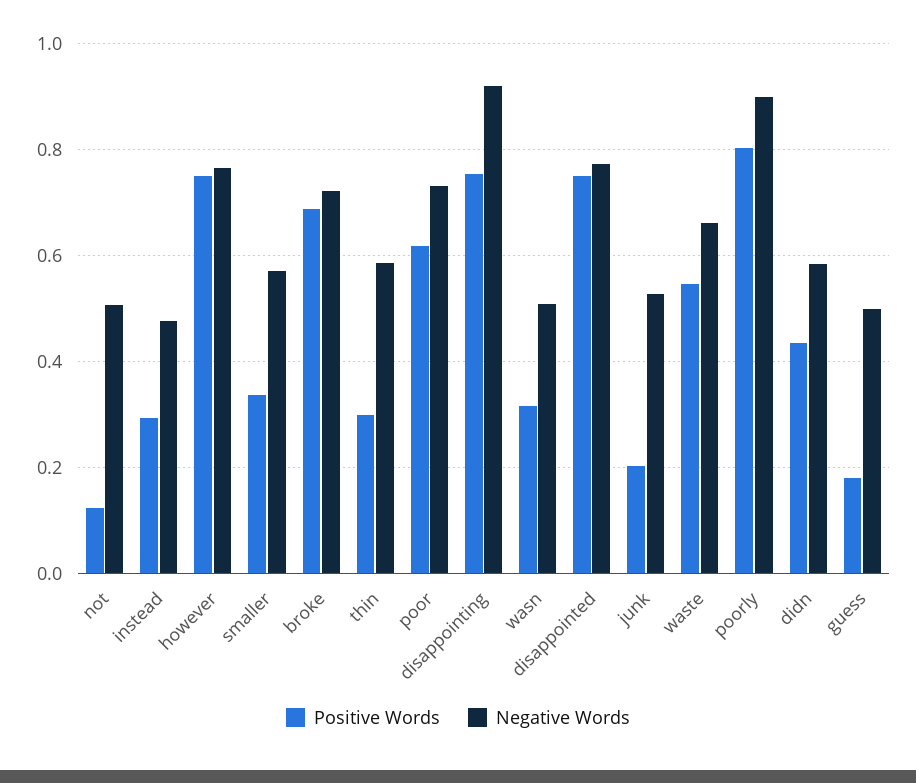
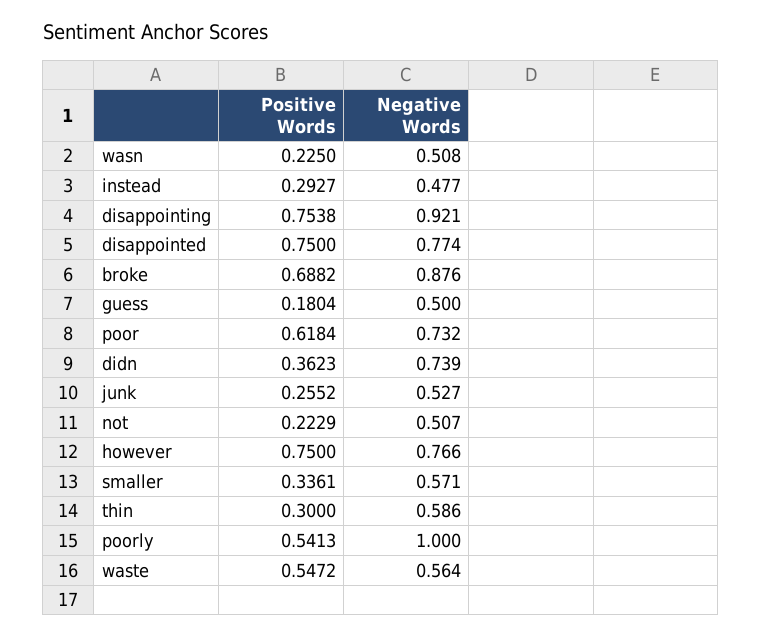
  {
    "Positive Words": {
-     "not": 0.12,
+     "not": 0.2229,
      "instead": 0.2927,
      "however": 0.75,
      "smaller": 0.3361,
      "broke": 0.6882,
      "thin": 0.3,
      "poor": 0.6184,
      "disappointing": 0.7538,
-     "wasn": 0.32,
+     "wasn": 0.225,
      "disappointed": 0.75,
-     "junk": 0.2,
+     "junk": 0.2552,
      "waste": 0.5472,
-     "poorly": 0.8,
+     "poorly": 0.5413,
-     "didn": 0.44,
+     "didn": 0.3623,
      "guess": 0.1804
    },
    "Negative Words": {
      "not": 0.507,
      "instead": 0.477,
      "however": 0.766,
      "smaller": 0.571,
-     "broke": 0.72,
+     "broke": 0.876,
      "thin": 0.586,
      "poor": 0.732,
      "disappointing": 0.921,
      "wasn": 0.508,
      "disappointed": 0.774,
      "junk": 0.527,
-     "waste": 0.66,
+     "waste": 0.564,
-     "poorly": 0.9,
+     "poorly": 1,
-     "didn": 0.58,
+     "didn": 0.739,
      "guess": 0.5
    }
  }

